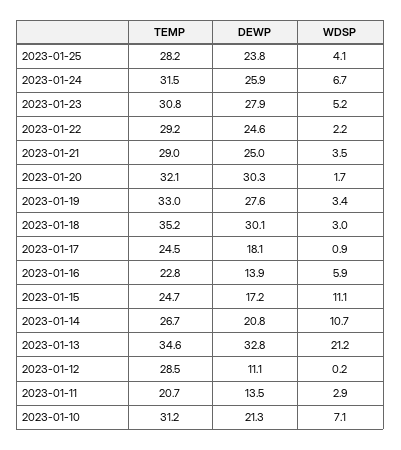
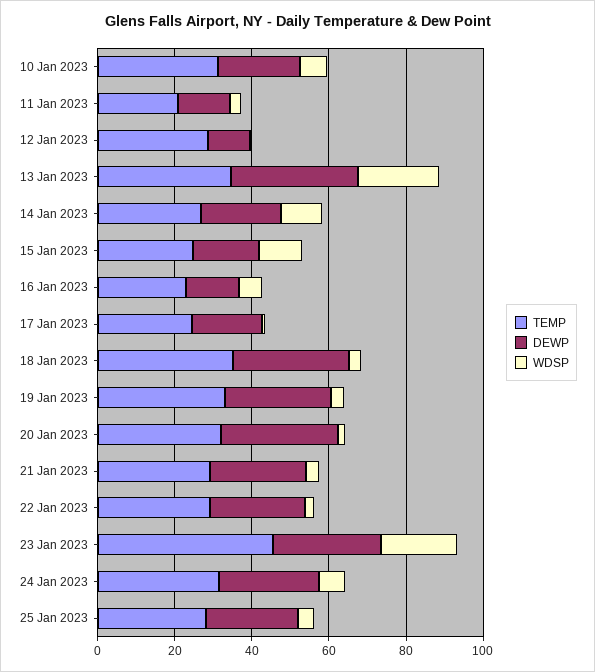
  {
    "TEMP": {
      "2023-01-25": 28.2,
      "2023-01-24": 31.5,
-     "2023-01-23": 30.8,
+     "2023-01-23": 45,
      "2023-01-22": 29.2,
      "2023-01-21": 29,
      "2023-01-20": 32.1,
      "2023-01-19": 33,
      "2023-01-18": 35.2,
      "2023-01-17": 24.5,
      "2023-01-16": 22.8,
      "2023-01-15": 24.7,
      "2023-01-14": 26.7,
      "2023-01-13": 34.6,
      "2023-01-12": 28.5,
      "2023-01-11": 20.7,
      "2023-01-10": 31.2
    },
    "DEWP": {
      "2023-01-25": 23.8,
      "2023-01-24": 25.9,
      "2023-01-23": 27.9,
      "2023-01-22": 24.6,
      "2023-01-21": 25,
      "2023-01-20": 30.3,
      "2023-01-19": 27.6,
      "2023-01-18": 30.1,
      "2023-01-17": 18.1,
      "2023-01-16": 13.9,
      "2023-01-15": 17.2,
      "2023-01-14": 20.8,
      "2023-01-13": 32.8,
      "2023-01-12": 11.1,
      "2023-01-11": 13.5,
      "2023-01-10": 21.3
    },
    "WDSP": {
      "2023-01-25": 4.1,
      "2023-01-24": 6.7,
-     "2023-01-23": 5.2,
+     "2023-01-23": 20,
      "2023-01-22": 2.2,
      "2023-01-21": 3.5,
      "2023-01-20": 1.7,
      "2023-01-19": 3.4,
      "2023-01-18": 3,
      "2023-01-17": 0.9,
      "2023-01-16": 5.9,
      "2023-01-15": 11.1,
      "2023-01-14": 10.7,
      "2023-01-13": 21.2,
      "2023-01-12": 0.2,
      "2023-01-11": 2.9,
      "2023-01-10": 7.1
    }
  }

